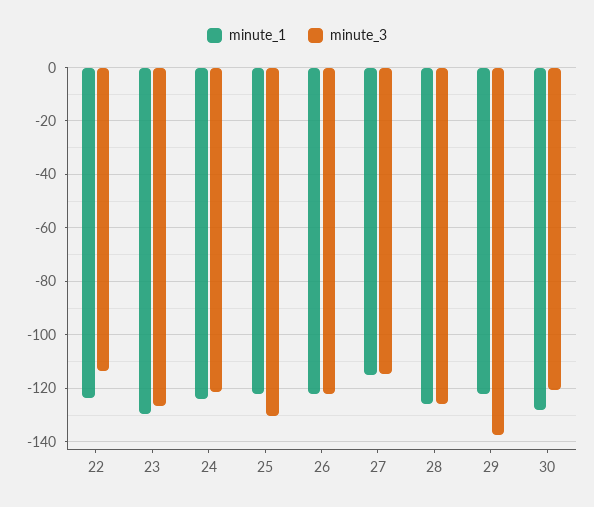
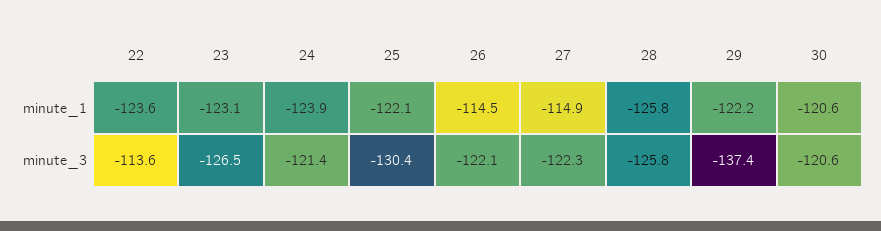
  {
    "minute_1": {
      "22": -123.6,
-     "23": -130,
+     "23": -123.1,
      "24": -123.9,
      "25": -122.1,
-     "26": -122.5,
+     "26": -114.5,
      "27": -114.9,
      "28": -125.8,
      "29": -122.2,
-     "30": -127.5
+     "30": -120.6
    },
    "minute_3": {
      "22": -113.6,
      "23": -126.5,
      "24": -121.4,
      "25": -130.4,
      "26": -122.1,
-     "27": -115,
+     "27": -122.3,
      "28": -125.8,
      "29": -137.4,
      "30": -120.6
    }
  }

